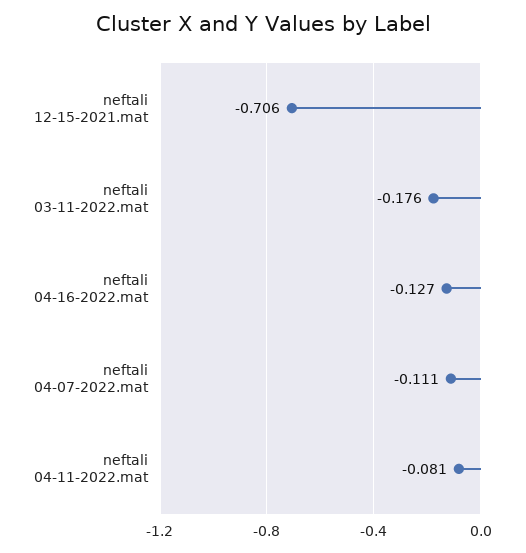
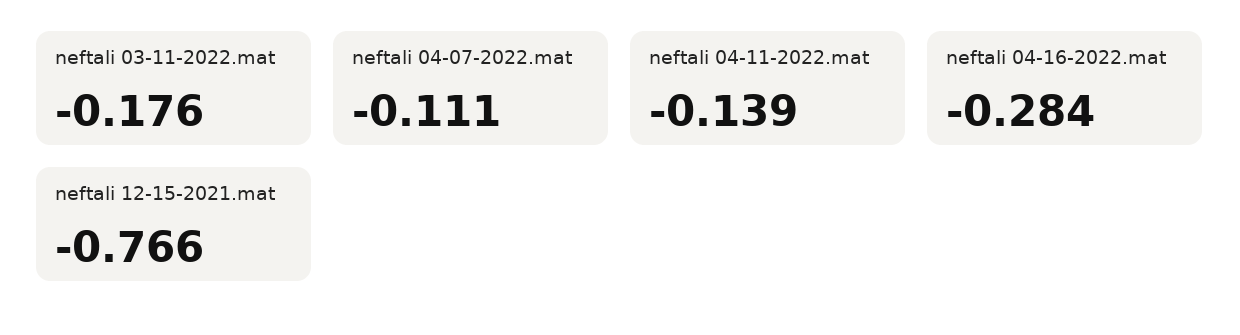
  {
-   "neftali 12-15-2021.mat": -0.706,
+   "neftali 12-15-2021.mat": -0.766,
    "neftali 03-11-2022.mat": -0.176,
-   "neftali 04-16-2022.mat": -0.127,
+   "neftali 04-16-2022.mat": -0.284,
    "neftali 04-07-2022.mat": -0.111,
-   "neftali 04-11-2022.mat": -0.081
+   "neftali 04-11-2022.mat": -0.139
  }

